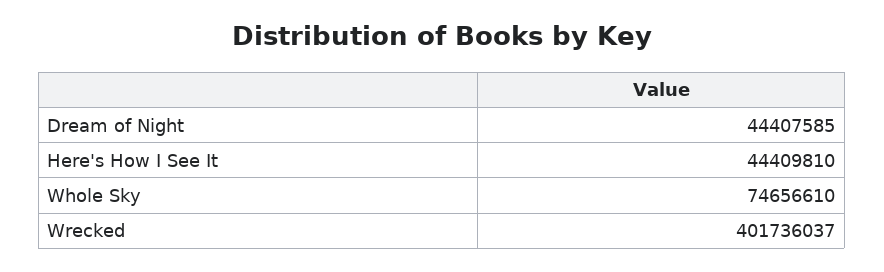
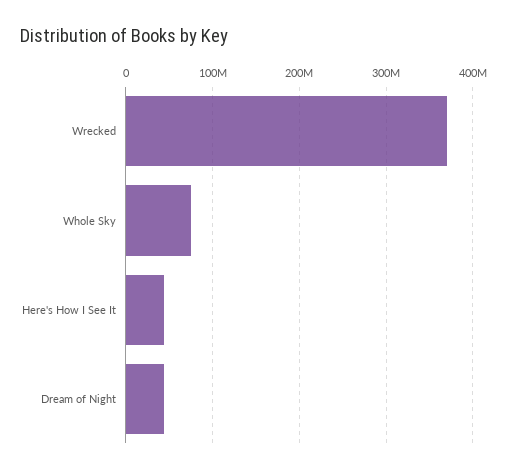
  {
    "Dream of Night": 44407585,
    "Here's How I See It": 44409810,
    "Whole Sky": 74656610,
-   "Wrecked": 401736037
+   "Wrecked": 370000000
  }

